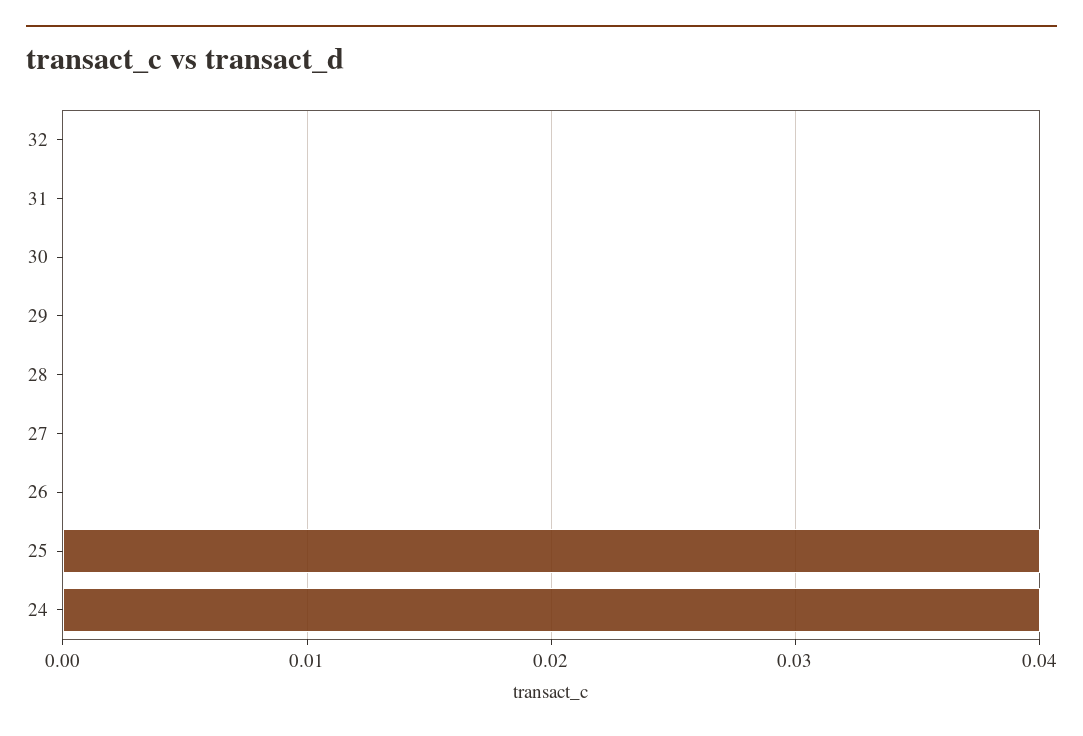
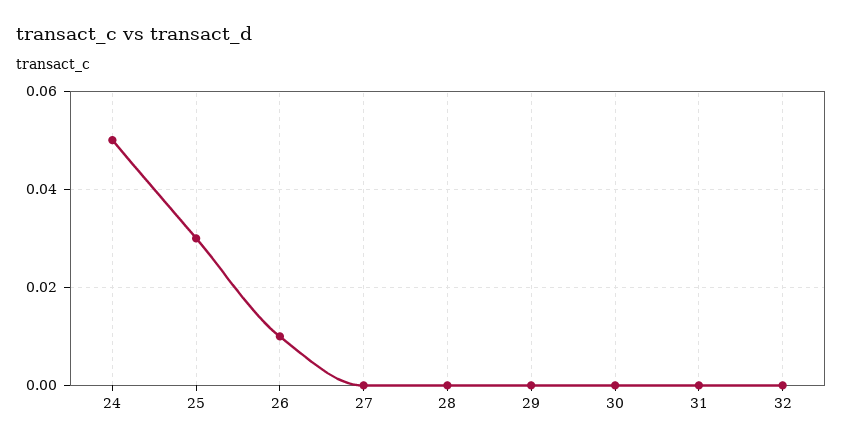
  {
    "32": 0,
    "31": 0,
    "30": 0,
    "29": 0,
    "28": 0,
    "27": 0,
-   "26": 0,
+   "26": 0.01,
-   "25": 0.04,
+   "25": 0.03,
-   "24": 0.04
+   "24": 0.05
  }

